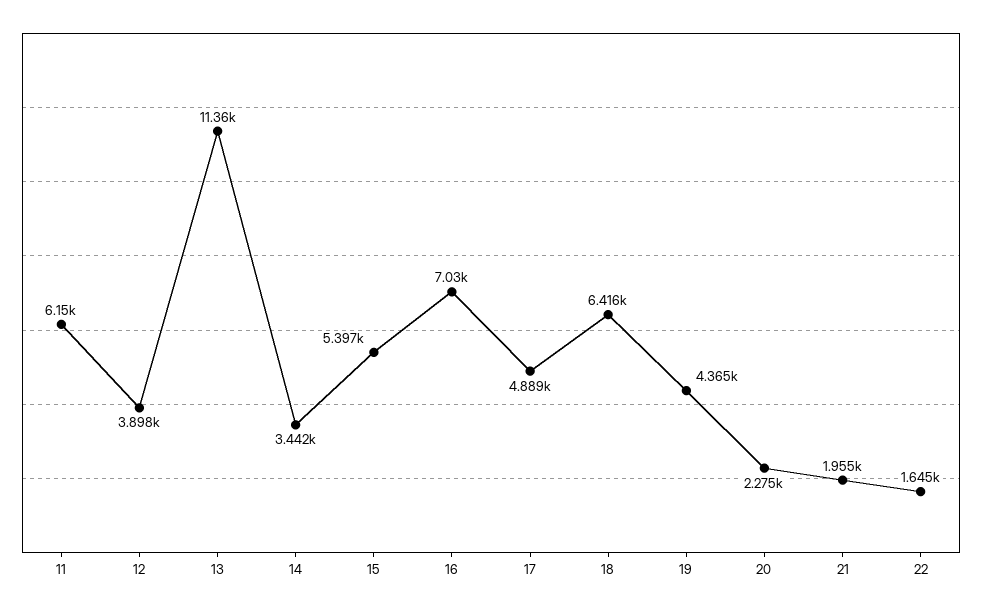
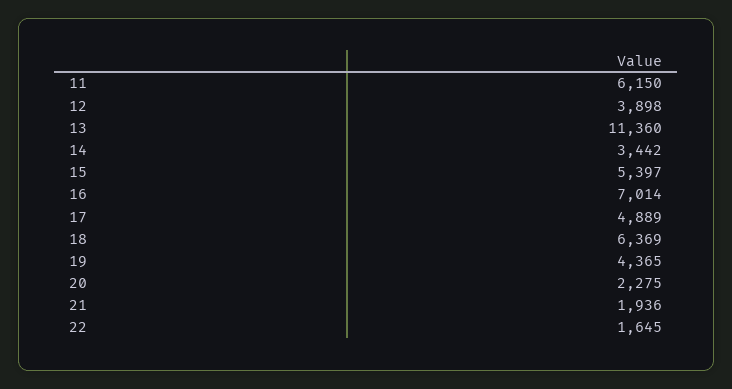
  {
    "11": 6150,
    "12": 3898,
    "13": 11360,
    "14": 3442,
    "15": 5397,
-   "16": 7030,
+   "16": 7014,
    "17": 4889,
-   "18": 6416,
+   "18": 6369,
    "19": 4365,
    "20": 2275,
-   "21": 1955,
+   "21": 1936,
    "22": 1645
  }

